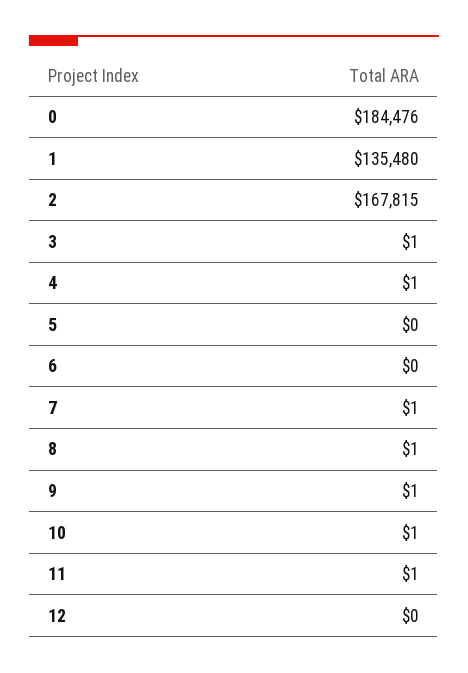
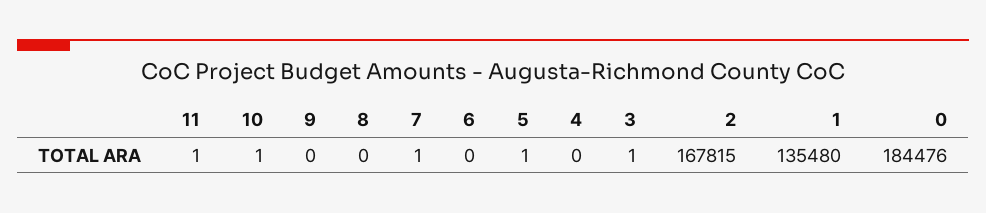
  {
    "0": 184476,
    "1": 135480,
    "2": 167815,
    "3": 1,
-   "4": 1,
+   "4": 0,
-   "5": 0,
+   "5": 1,
    "6": 0,
    "7": 1,
-   "8": 1,
+   "8": 0,
-   "9": 1,
+   "9": 0,
    "10": 1,
-   "11": 1,
+   "11": 1
-   "12": 0
  }

